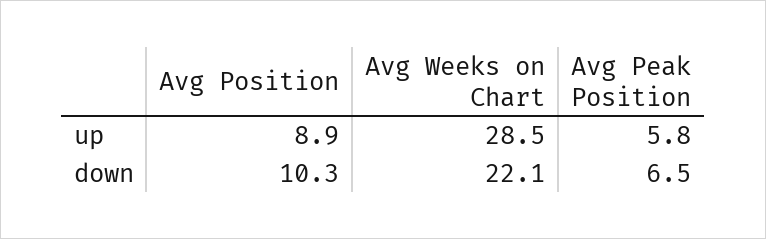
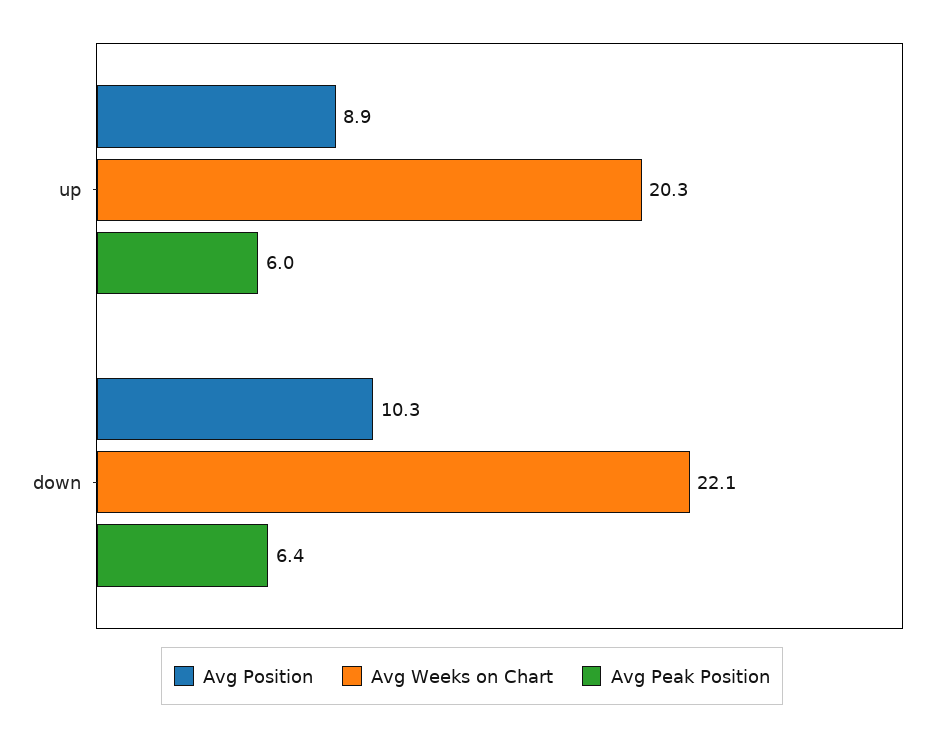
  {
    "Avg Position": {
      "up": 8.9,
      "down": 10.3
    },
    "Avg Weeks on Chart": {
-     "up": 28.5,
+     "up": 20.3,
      "down": 22.1
    },
    "Avg Peak Position": {
-     "up": 5.8,
+     "up": 6,
-     "down": 6.5
+     "down": 6.4
    }
  }

